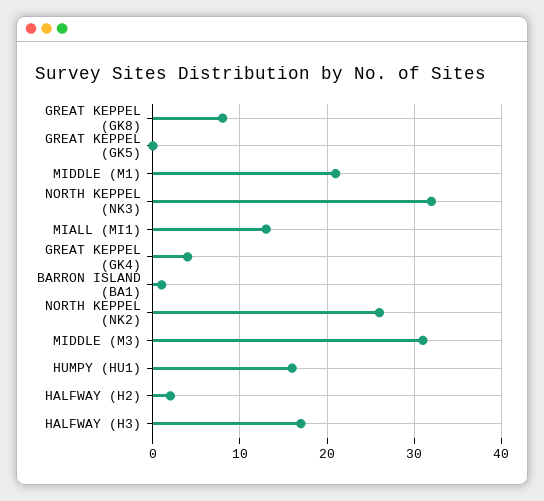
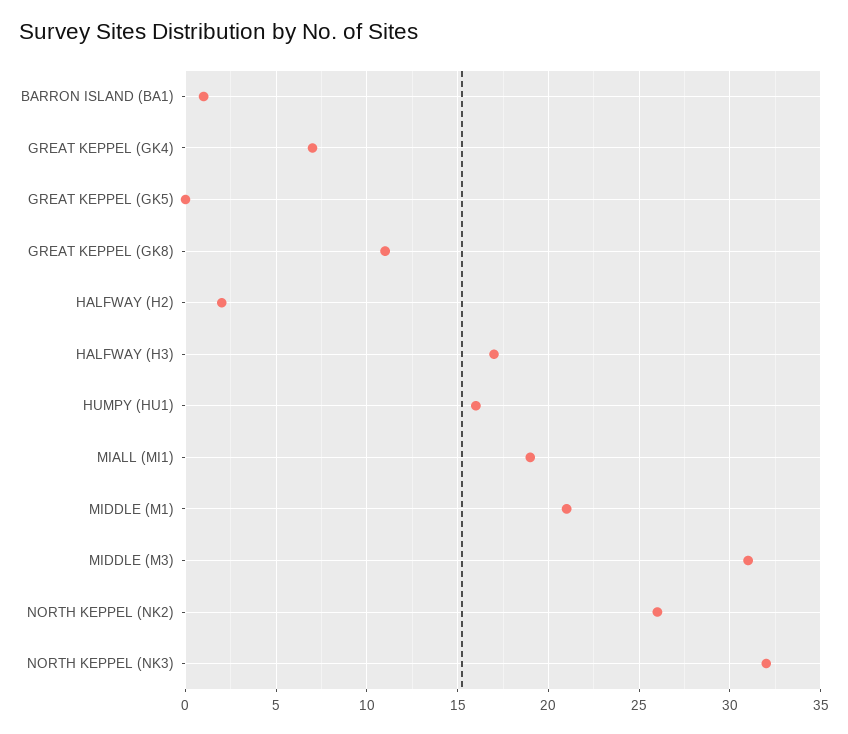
  {
-   "GREAT KEPPEL (GK8)": 8,
+   "GREAT KEPPEL (GK8)": 11,
    "GREAT KEPPEL (GK5)": 0,
    "MIDDLE (M1)": 21,
    "NORTH KEPPEL (NK3)": 32,
-   "MIALL (MI1)": 13,
+   "MIALL (MI1)": 19,
-   "GREAT KEPPEL (GK4)": 4,
+   "GREAT KEPPEL (GK4)": 7,
    "BARRON ISLAND (BA1)": 1,
    "NORTH KEPPEL (NK2)": 26,
    "MIDDLE (M3)": 31,
    "HUMPY (HU1)": 16,
    "HALFWAY (H2)": 2,
    "HALFWAY (H3)": 17
  }

